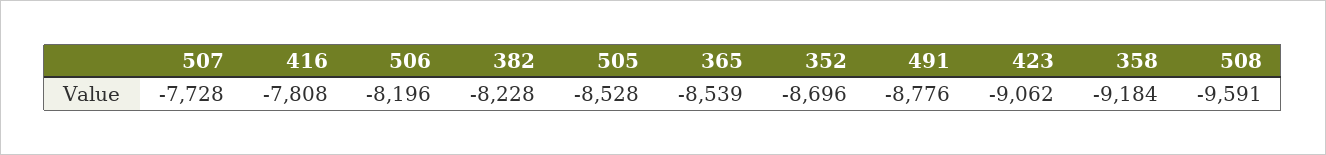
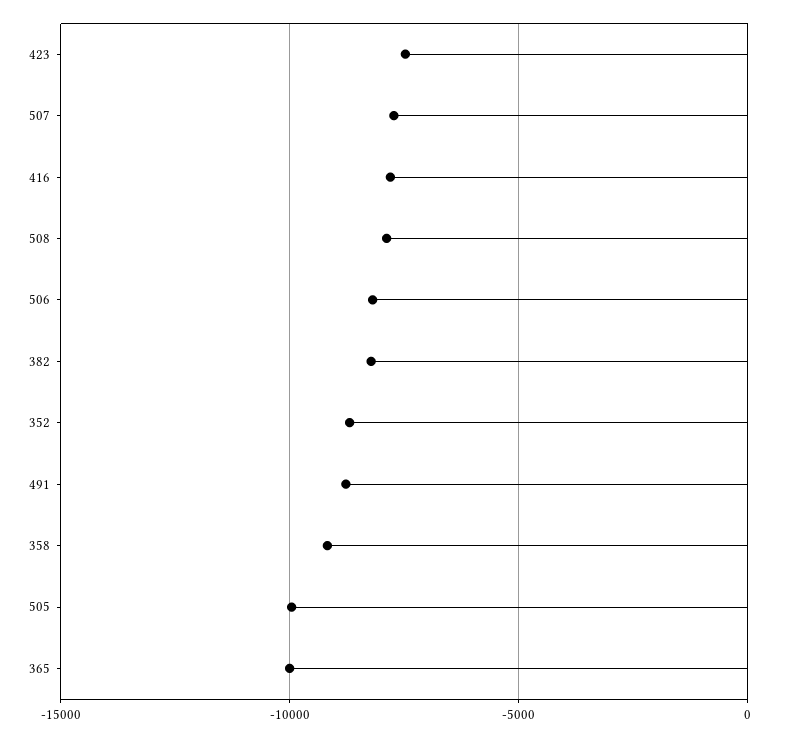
  {
    "507": -7728,
    "416": -7808,
    "506": -8196,
    "382": -8228,
-   "505": -8528,
+   "505": -10000,
-   "365": -8539,
+   "365": -10000,
    "352": -8696,
    "491": -8776,
-   "423": -9062,
+   "423": -7500,
    "358": -9184,
-   "508": -9591
+   "508": -8000
  }

